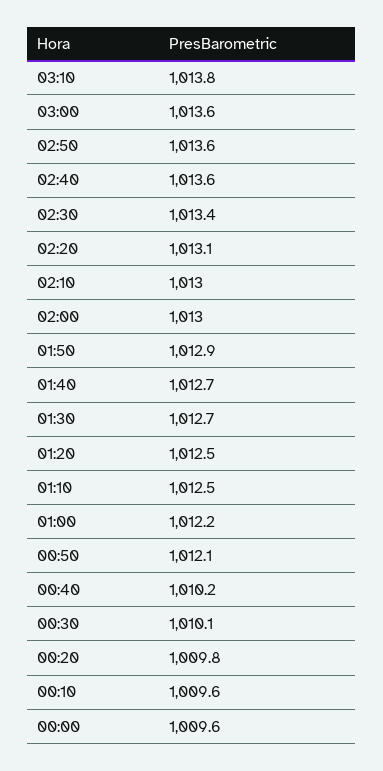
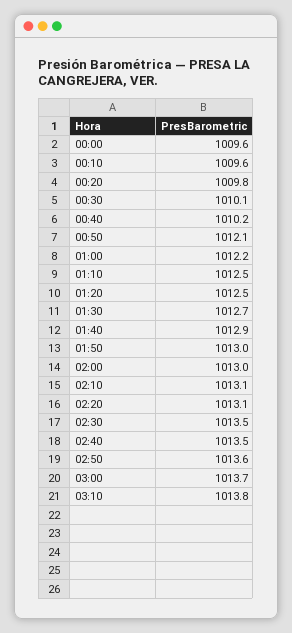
  {
    "03:10": 1013.8,
-   "03:00": 1013.6,
+   "03:00": 1013.7,
    "02:50": 1013.6,
-   "02:40": 1013.6,
+   "02:40": 1013.5,
-   "02:30": 1013.4,
+   "02:30": 1013.5,
    "02:20": 1013.1,
-   "02:10": 1013,
+   "02:10": 1013.1,
    "02:00": 1013,
-   "01:50": 1012.9,
+   "01:50": 1013,
-   "01:40": 1012.7,
+   "01:40": 1012.9,
    "01:30": 1012.7,
    "01:20": 1012.5,
    "01:10": 1012.5,
    "01:00": 1012.2,
    "00:50": 1012.1,
    "00:40": 1010.2,
    "00:30": 1010.1,
    "00:20": 1009.8,
    "00:10": 1009.6,
    "00:00": 1009.6
  }

